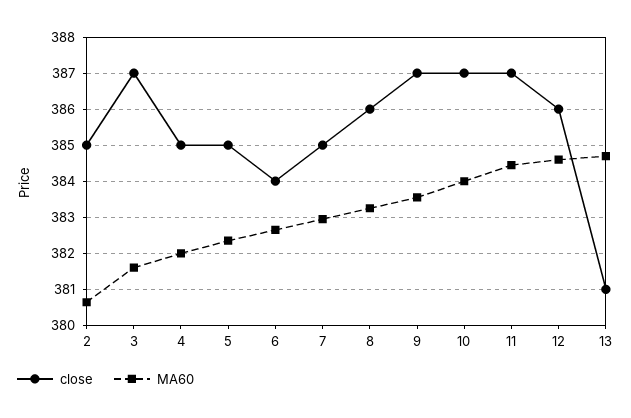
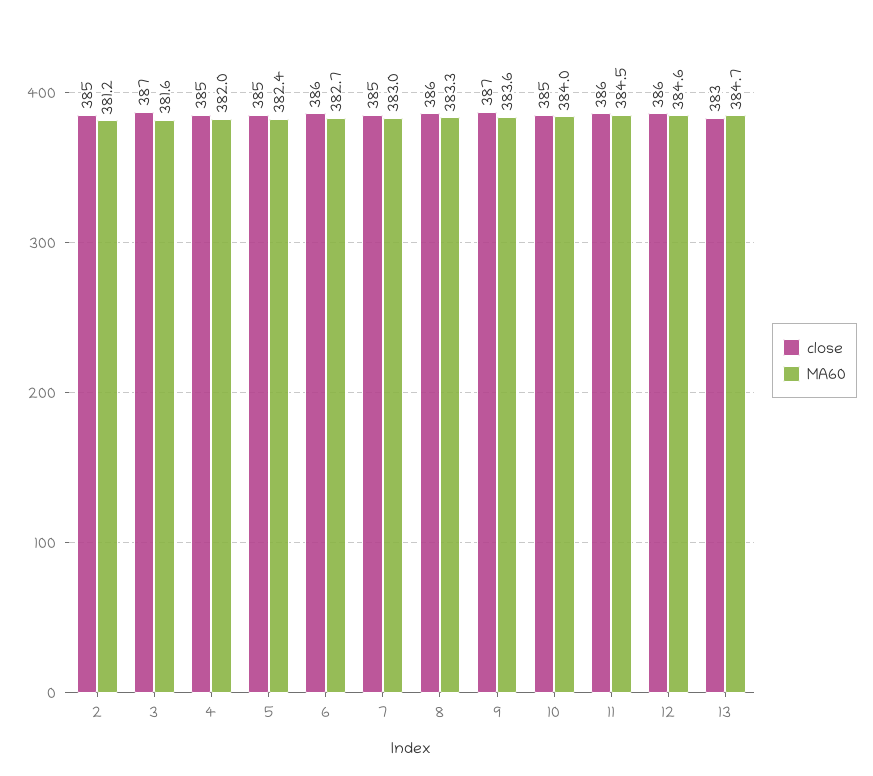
  {
    "close": {
      "2": 385,
      "3": 387,
      "4": 385,
      "5": 385,
-     "6": 384,
+     "6": 386,
      "7": 385,
      "8": 386,
      "9": 387,
-     "10": 387,
+     "10": 385,
-     "11": 387,
+     "11": 386,
      "12": 386,
-     "13": 381
+     "13": 383
    },
    "MA60": {
-     "2": 380.6,
+     "2": 381.2,
      "3": 381.6,
      "4": 382,
      "5": 382.4,
      "6": 382.7,
      "7": 383,
      "8": 383.3,
      "9": 383.6,
      "10": 384,
      "11": 384.5,
      "12": 384.6,
      "13": 384.7
    }
  }

